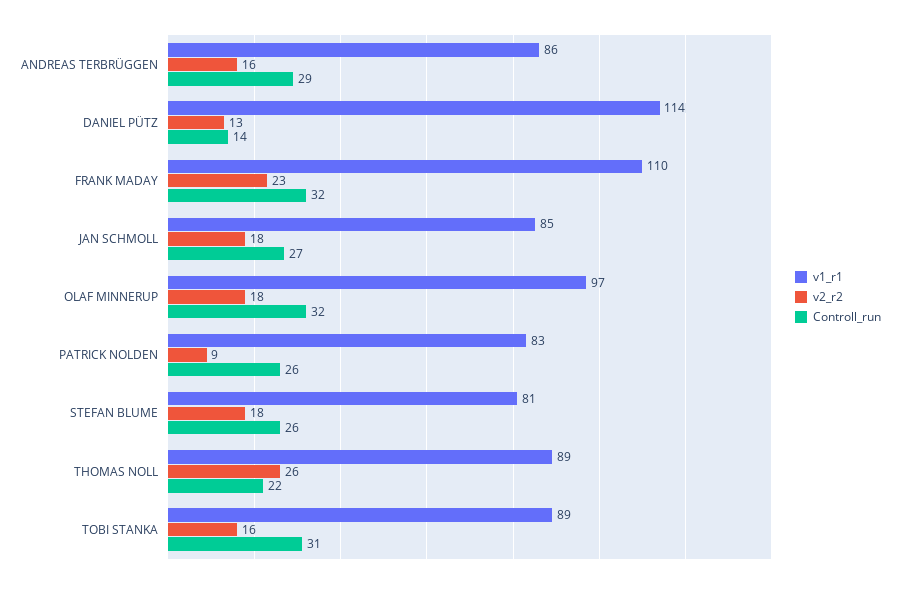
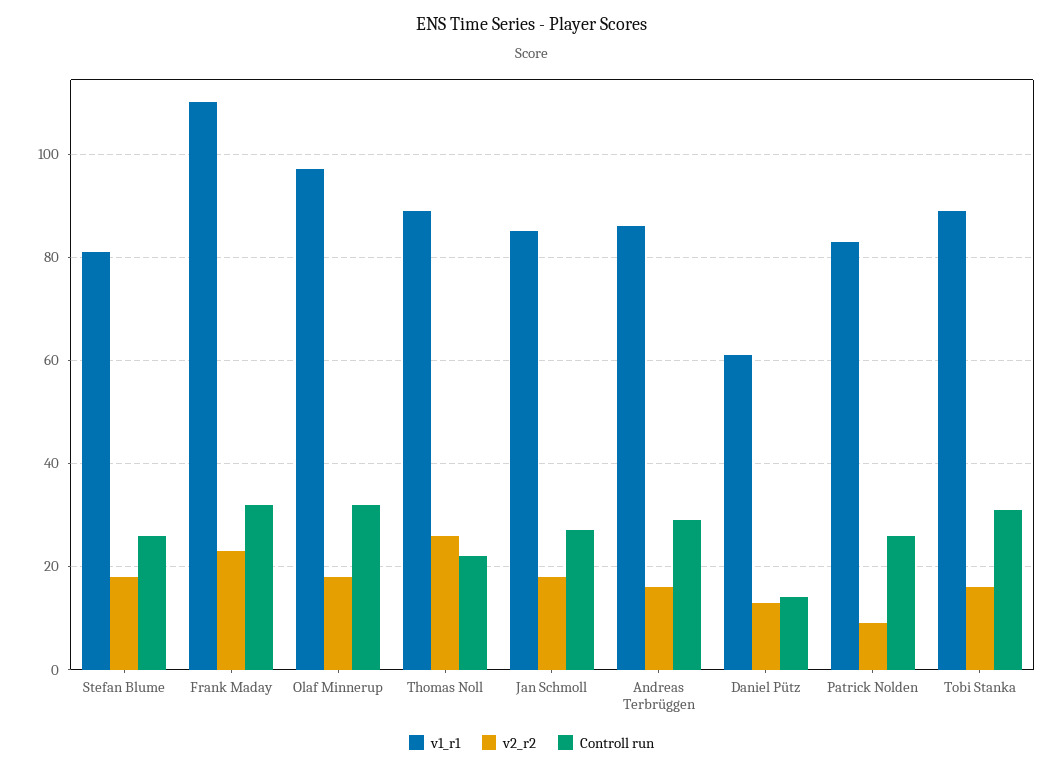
  {
    "v1_r1": {
      "ANDREAS TERBRÜGGEN": 86,
-     "DANIEL PÜTZ": 114,
+     "DANIEL PÜTZ": 60,
      "FRANK MADAY": 110,
      "JAN SCHMOLL": 85,
      "OLAF MINNERUP": 97,
      "PATRICK NOLDEN": 83,
      "STEFAN BLUME": 81,
      "THOMAS NOLL": 89,
      "TOBI STANKA": 89
    },
    "v2_r2": {
      "ANDREAS TERBRÜGGEN": 16,
      "DANIEL PÜTZ": 13,
      "FRANK MADAY": 23,
      "JAN SCHMOLL": 18,
      "OLAF MINNERUP": 18,
      "PATRICK NOLDEN": 9,
      "STEFAN BLUME": 18,
      "THOMAS NOLL": 26,
      "TOBI STANKA": 16
    },
    "Controll_run": {
      "ANDREAS TERBRÜGGEN": 29,
      "DANIEL PÜTZ": 14,
      "FRANK MADAY": 32,
      "JAN SCHMOLL": 27,
      "OLAF MINNERUP": 32,
      "PATRICK NOLDEN": 26,
      "STEFAN BLUME": 26,
      "THOMAS NOLL": 22,
      "TOBI STANKA": 31
    }
  }

